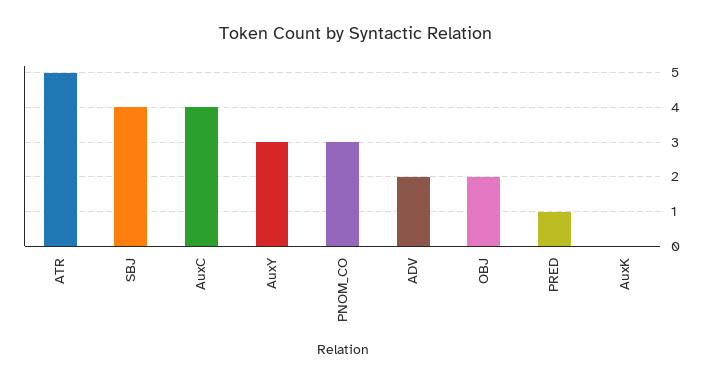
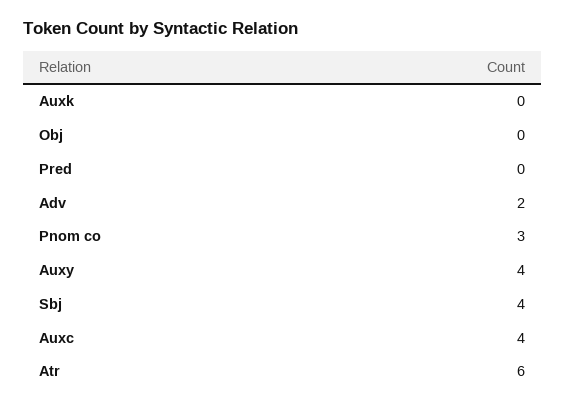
  {
-   "ATR": 5,
+   "ATR": 6,
    "SBJ": 4,
    "AuxC": 4,
-   "AuxY": 3,
+   "AuxY": 4,
    "PNOM_CO": 3,
    "ADV": 2,
-   "OBJ": 2,
+   "OBJ": 0,
-   "PRED": 1,
+   "PRED": 0,
    "AuxK": 0
  }

